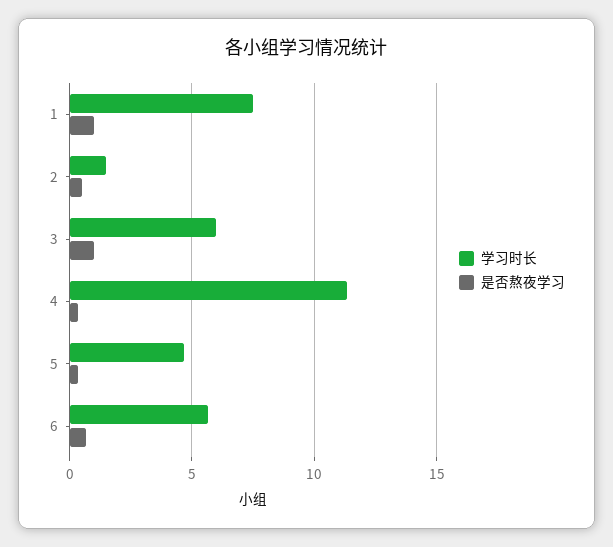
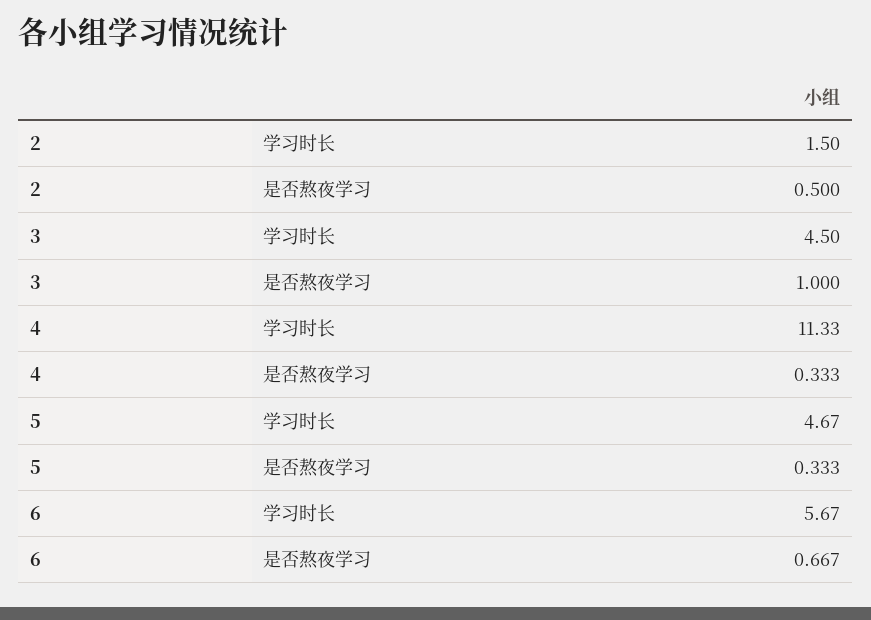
  {
    "学习时长": {
-     "1": 7.5,
      "2": 1.5,
-     "3": 6,
+     "3": 4.5,
      "4": 11.33,
      "5": 4.67,
      "6": 5.67
    },
    "是否熬夜学习": {
-     "1": 1,
      "2": 0.5,
      "3": 1,
      "4": 0.333,
      "5": 0.333,
      "6": 0.667
    }
  }

